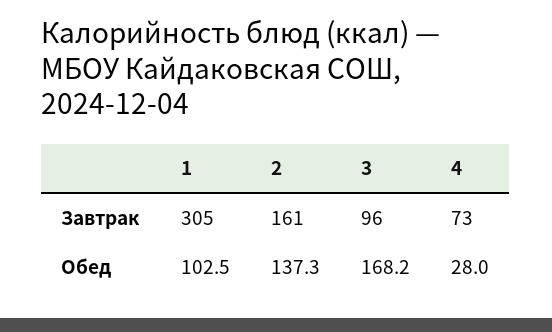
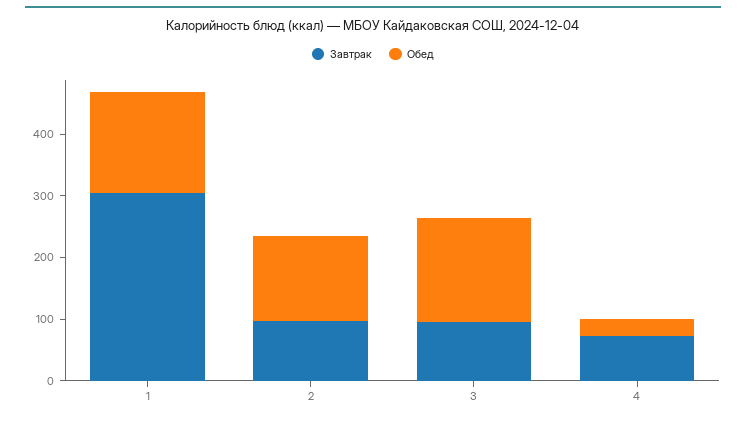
  {
    "Завтрак": {
      "1": 305,
-     "2": 161,
+     "2": 100,
      "3": 96,
      "4": 73
    },
    "Обед": {
-     "1": 102.5,
+     "1": 160,
      "2": 137.3,
      "3": 168.2,
      "4": 28
    }
  }

